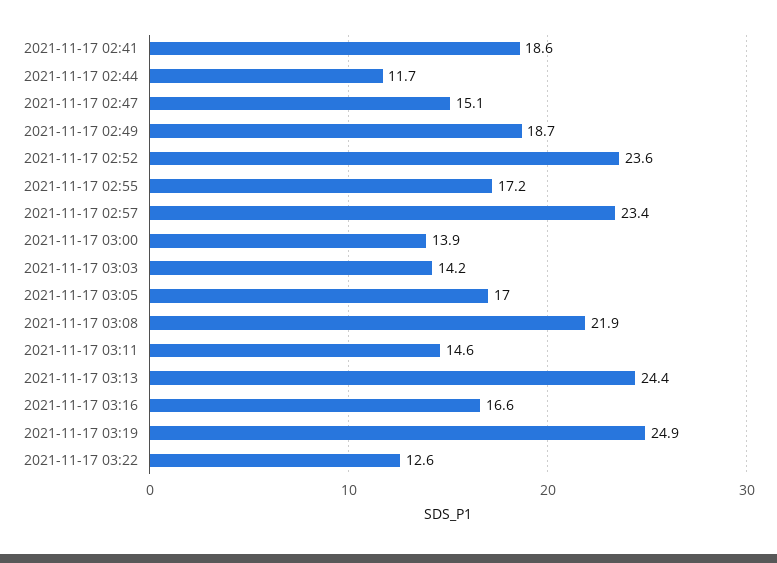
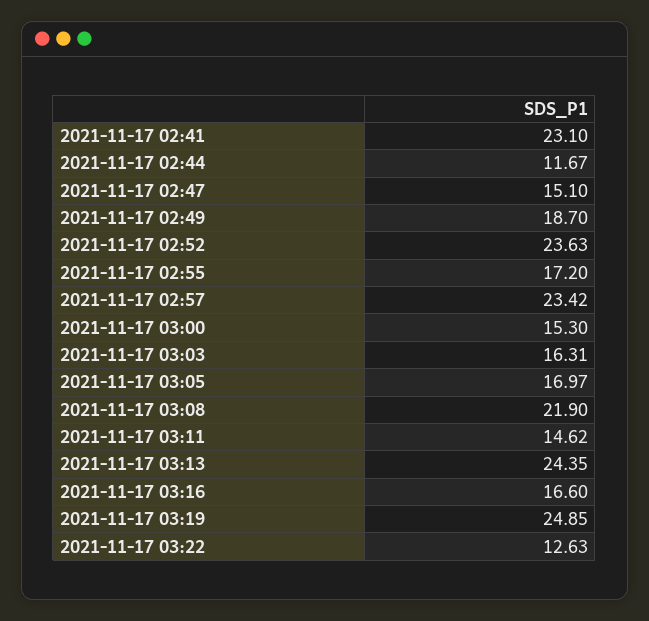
  {
-   "2021-11-17 02:41": 18.6,
+   "2021-11-17 02:41": 23.1,
    "2021-11-17 02:44": 11.67,
    "2021-11-17 02:47": 15.1,
    "2021-11-17 02:49": 18.7,
    "2021-11-17 02:52": 23.63,
    "2021-11-17 02:55": 17.2,
    "2021-11-17 02:57": 23.42,
-   "2021-11-17 03:00": 13.9,
+   "2021-11-17 03:00": 15.3,
-   "2021-11-17 03:03": 14.2,
+   "2021-11-17 03:03": 16.31,
    "2021-11-17 03:05": 16.97,
    "2021-11-17 03:08": 21.9,
    "2021-11-17 03:11": 14.62,
    "2021-11-17 03:13": 24.35,
    "2021-11-17 03:16": 16.6,
    "2021-11-17 03:19": 24.85,
    "2021-11-17 03:22": 12.63
  }

